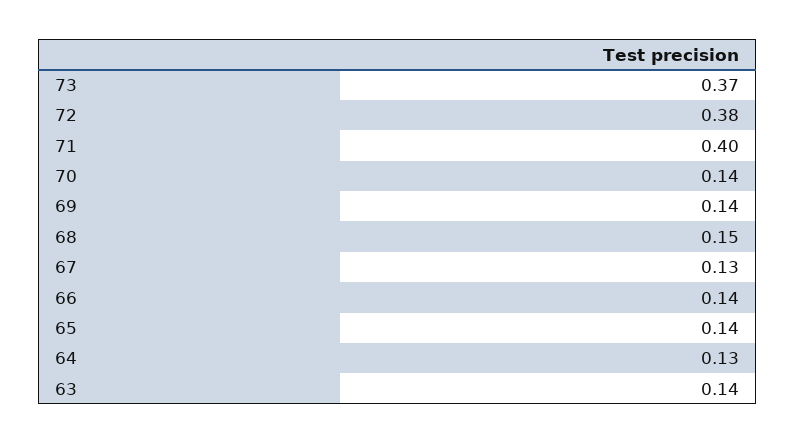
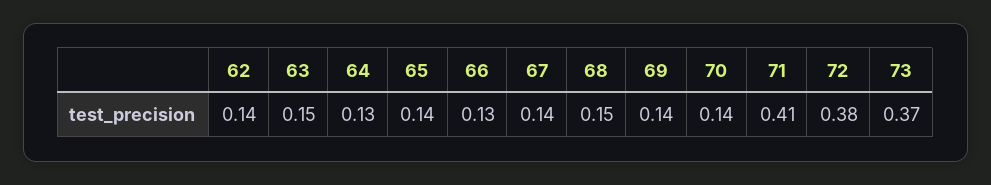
  {
    "73": 0.37,
    "72": 0.38,
-   "71": 0.4,
+   "71": 0.41,
    "70": 0.14,
    "69": 0.14,
    "68": 0.15,
-   "67": 0.13,
+   "67": 0.14,
-   "66": 0.14,
+   "66": 0.13,
    "65": 0.14,
    "64": 0.13,
-   "63": 0.14
+   "63": 0.15,
+   "62": 0.14
  }

